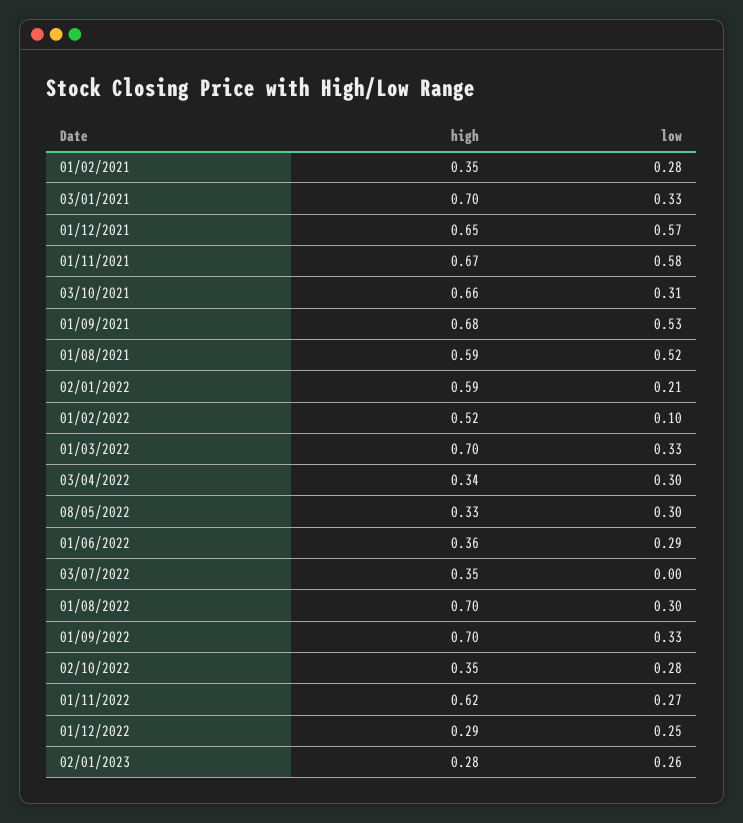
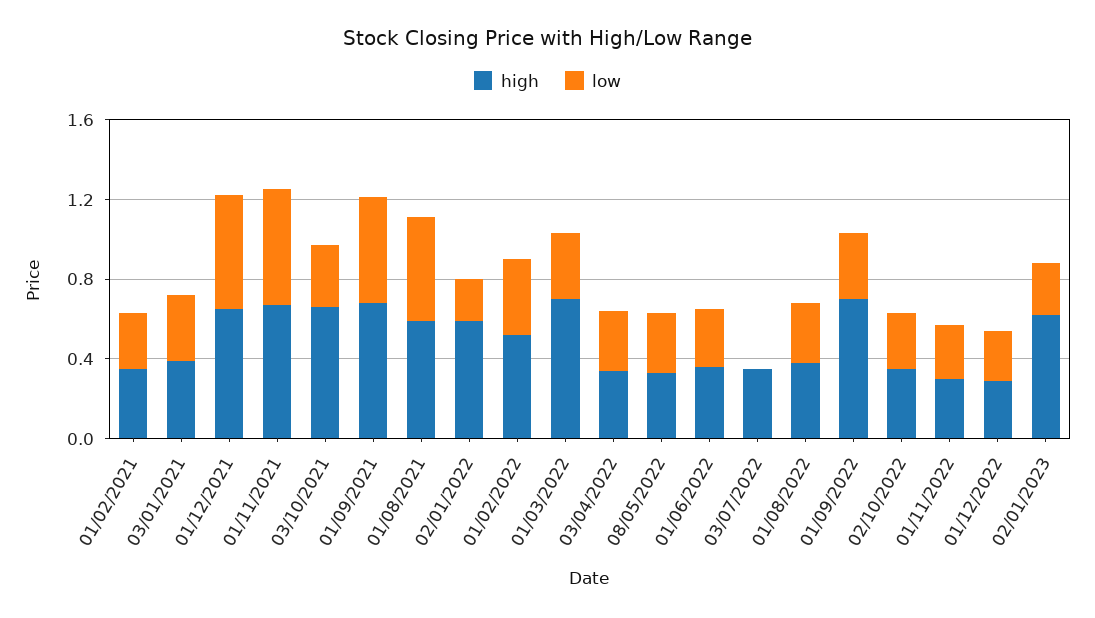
  {
    "high": {
      "01/02/2021": 0.35,
-     "03/01/2021": 0.7,
+     "03/01/2021": 0.4,
      "01/12/2021": 0.65,
      "01/11/2021": 0.67,
      "03/10/2021": 0.66,
      "01/09/2021": 0.68,
      "01/08/2021": 0.59,
      "02/01/2022": 0.59,
      "01/02/2022": 0.52,
      "01/03/2022": 0.7,
      "03/04/2022": 0.34,
      "08/05/2022": 0.33,
      "01/06/2022": 0.36,
      "03/07/2022": 0.35,
-     "01/08/2022": 0.7,
+     "01/08/2022": 0.4,
      "01/09/2022": 0.7,
      "02/10/2022": 0.35,
-     "01/11/2022": 0.62,
+     "01/11/2022": 0.3,
      "01/12/2022": 0.29,
-     "02/01/2023": 0.28
+     "02/01/2023": 0.6
    },
    "low": {
      "01/02/2021": 0.28,
      "03/01/2021": 0.33,
      "01/12/2021": 0.57,
      "01/11/2021": 0.58,
      "03/10/2021": 0.31,
      "01/09/2021": 0.53,
      "01/08/2021": 0.52,
      "02/01/2022": 0.21,
-     "01/02/2022": 0.1,
+     "01/02/2022": 0.4,
      "01/03/2022": 0.33,
      "03/04/2022": 0.3,
      "08/05/2022": 0.3,
      "01/06/2022": 0.29,
      "03/07/2022": 0,
      "01/08/2022": 0.3,
      "01/09/2022": 0.33,
      "02/10/2022": 0.28,
      "01/11/2022": 0.27,
      "01/12/2022": 0.25,
      "02/01/2023": 0.26
    }
  }

